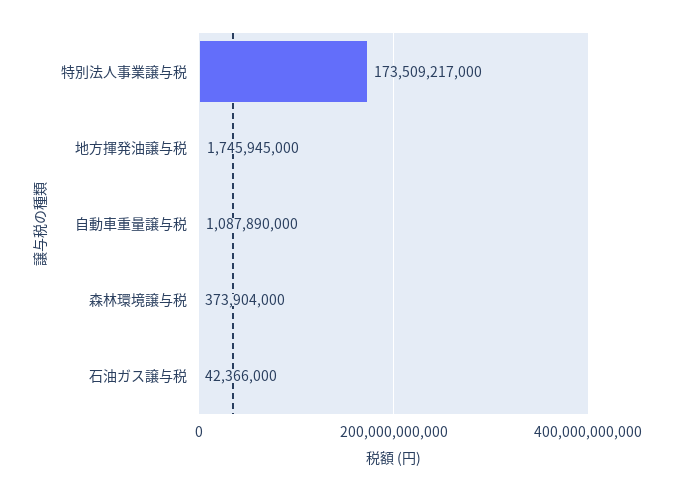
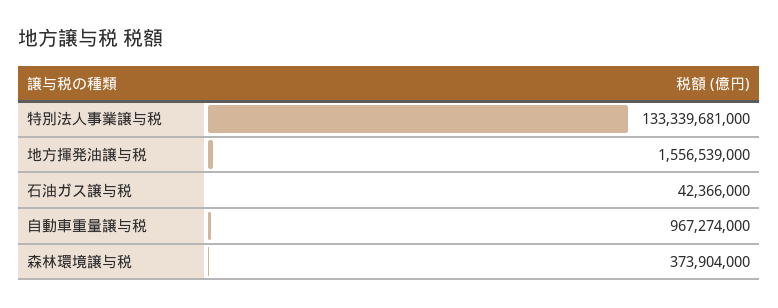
  {
-   "特別法人事業譲与税": 173509217000,
+   "特別法人事業譲与税": 133339681000,
-   "地方揮発油譲与税": 1745945000,
+   "地方揮発油譲与税": 1556539000,
-   "自動車重量譲与税": 1087890000,
+   "自動車重量譲与税": 967274000,
    "森林環境譲与税": 373904000,
    "石油ガス譲与税": 42366000
  }

